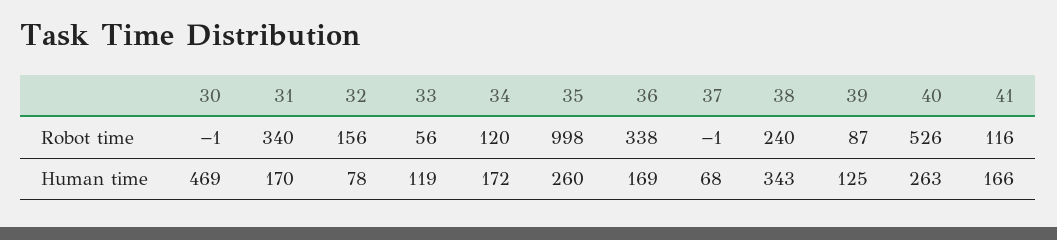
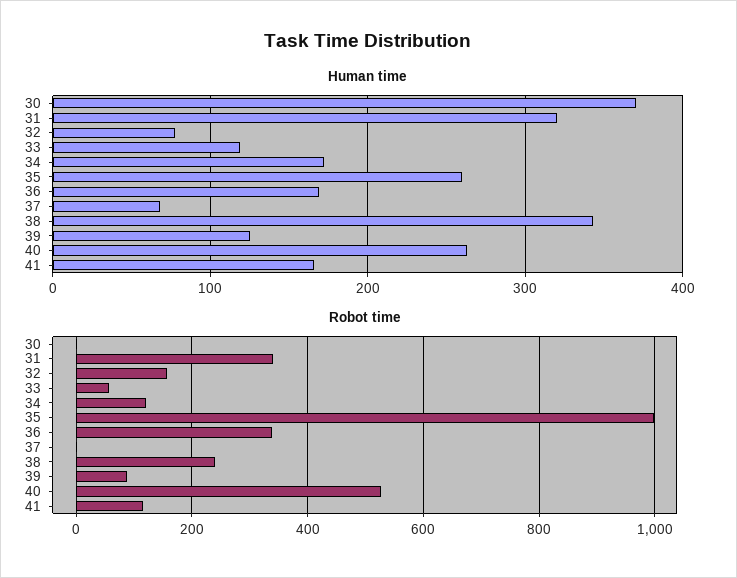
  {
    "Robot time": {
      "30": -1,
      "31": 340,
      "32": 156,
      "33": 56,
      "34": 120,
      "35": 998,
      "36": 338,
      "37": -1,
      "38": 240,
      "39": 87,
      "40": 526,
      "41": 116
    },
    "Human time": {
-     "30": 469,
+     "30": 370,
-     "31": 170,
+     "31": 320,
      "32": 78,
      "33": 119,
      "34": 172,
      "35": 260,
      "36": 169,
      "37": 68,
      "38": 343,
      "39": 125,
      "40": 263,
      "41": 166
    }
  }

